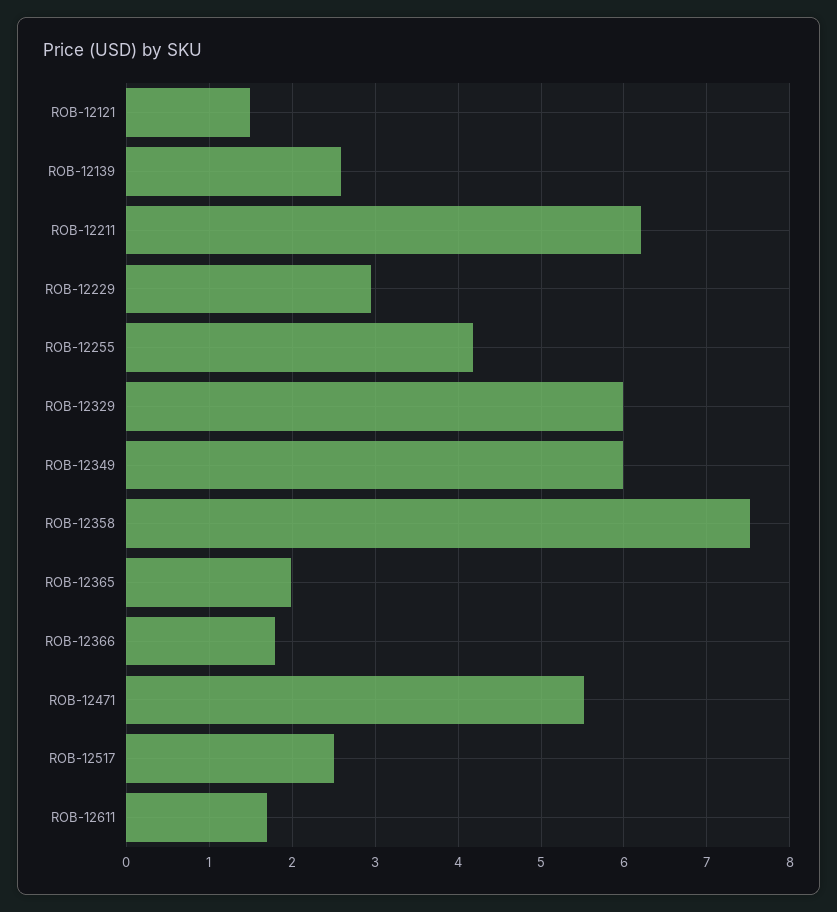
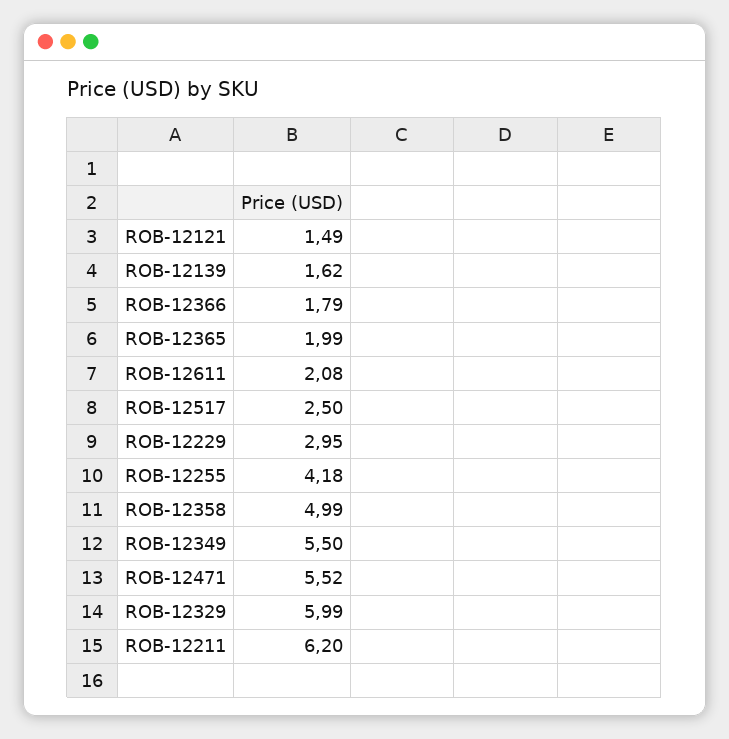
  {
    "ROB-12121": 1.49,
-   "ROB-12139": 2.6,
+   "ROB-12139": 1.62,
    "ROB-12211": 6.2,
    "ROB-12229": 2.95,
    "ROB-12255": 4.18,
    "ROB-12329": 5.99,
-   "ROB-12349": 6,
+   "ROB-12349": 5.5,
-   "ROB-12358": 7.5,
+   "ROB-12358": 4.99,
    "ROB-12365": 1.99,
    "ROB-12366": 1.79,
    "ROB-12471": 5.52,
    "ROB-12517": 2.5,
-   "ROB-12611": 1.7
+   "ROB-12611": 2.08
  }

